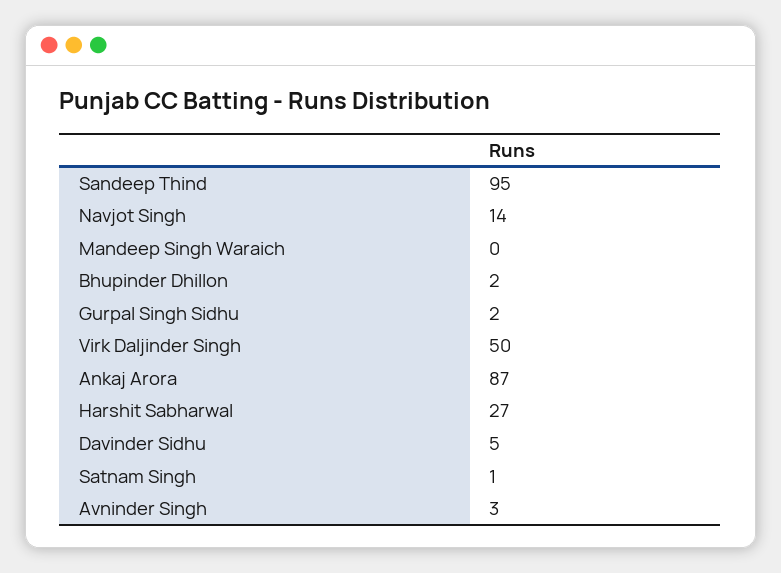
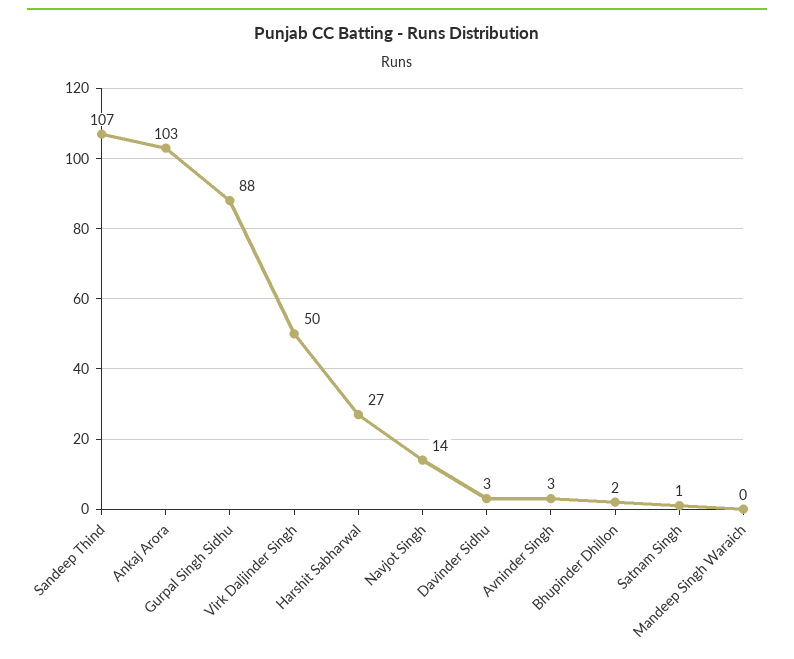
  {
-   "Sandeep Thind": 95,
+   "Sandeep Thind": 107,
    "Navjot Singh": 14,
    "Mandeep Singh Waraich": 0,
    "Bhupinder Dhillon": 2,
-   "Gurpal Singh Sidhu": 2,
+   "Gurpal Singh Sidhu": 88,
    "Virk Daljinder Singh": 50,
-   "Ankaj Arora": 87,
+   "Ankaj Arora": 103,
    "Harshit Sabharwal": 27,
-   "Davinder Sidhu": 5,
+   "Davinder Sidhu": 3,
    "Satnam Singh": 1,
    "Avninder Singh": 3
  }

